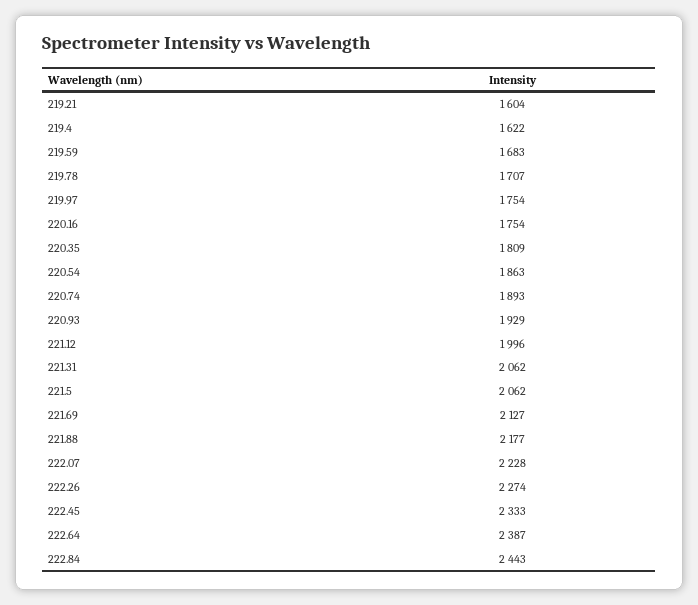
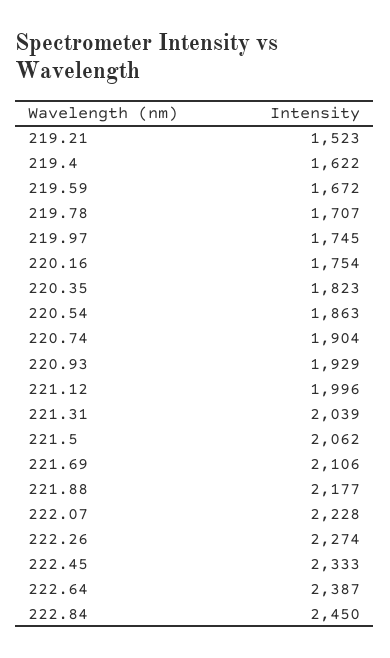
  {
-   "219.21": 1604,
+   "219.21": 1523,
    "219.4": 1622,
-   "219.59": 1683,
+   "219.59": 1672,
    "219.78": 1707,
-   "219.97": 1754,
+   "219.97": 1745,
    "220.16": 1754,
-   "220.35": 1809,
+   "220.35": 1823,
    "220.54": 1863,
-   "220.74": 1893,
+   "220.74": 1904,
    "220.93": 1929,
    "221.12": 1996,
-   "221.31": 2062,
+   "221.31": 2039,
    "221.5": 2062,
-   "221.69": 2127,
+   "221.69": 2106,
    "221.88": 2177,
    "222.07": 2228,
    "222.26": 2274,
    "222.45": 2333,
    "222.64": 2387,
-   "222.84": 2443
+   "222.84": 2450
  }

